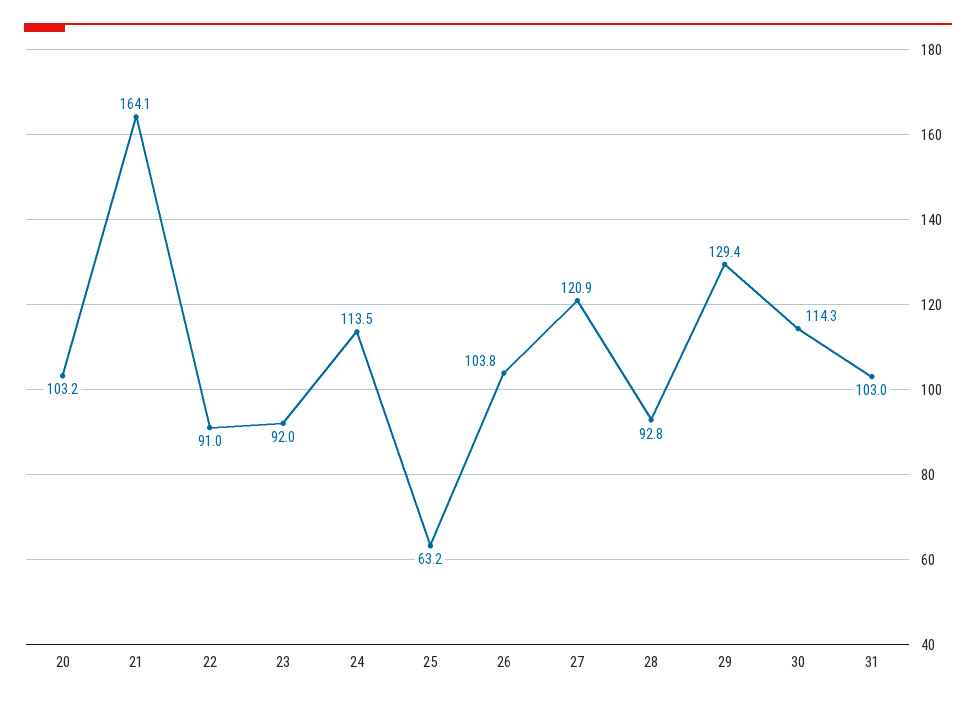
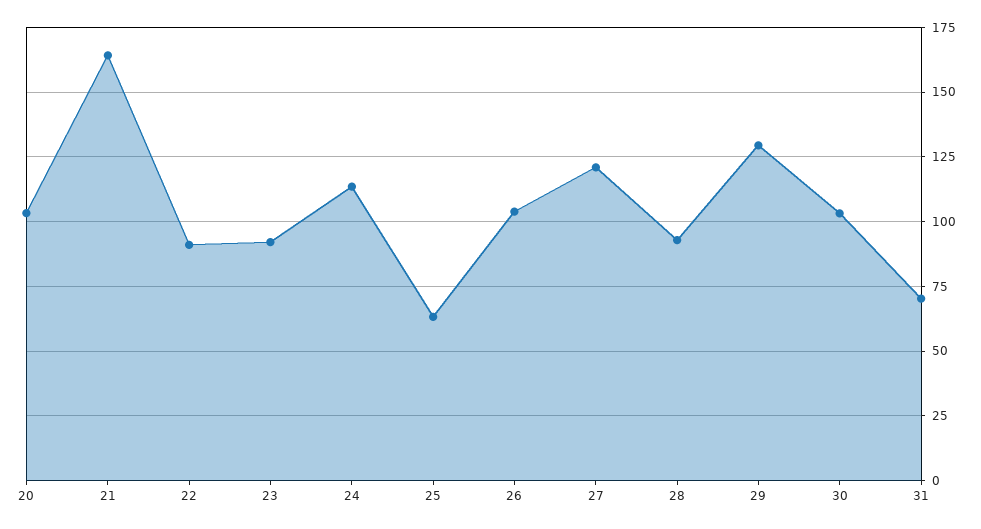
  {
    "20": 103.2,
    "21": 164.1,
    "22": 91,
    "23": 92,
    "24": 113.5,
    "25": 63.2,
    "26": 103.8,
    "27": 120.9,
    "28": 92.8,
    "29": 129.4,
-   "30": 114.3,
+   "30": 102.5,
-   "31": 103
+   "31": 70
  }

